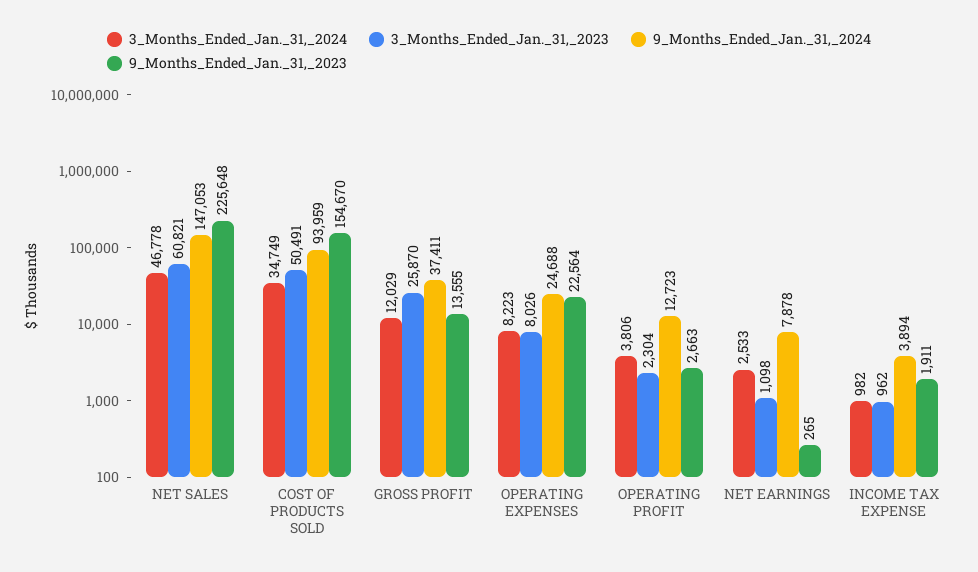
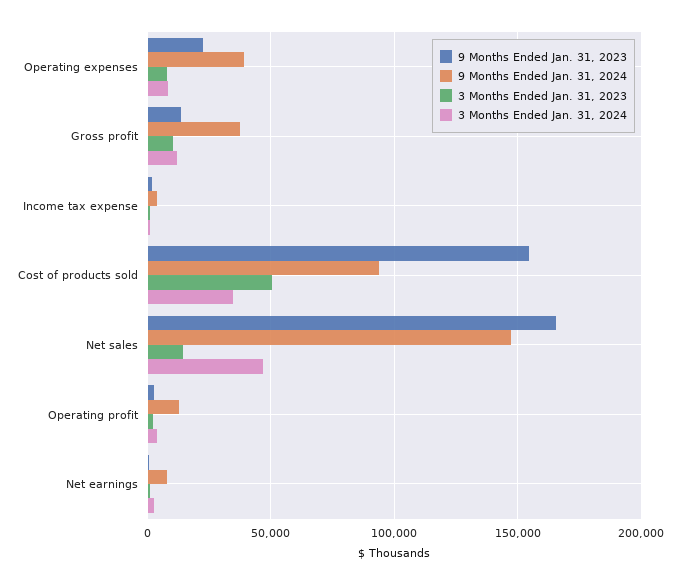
  {
    "3_Months_Ended_Jan._31,_2024": {
      "NET SALES": 46778,
      "COST OF PRODUCTS SOLD": 34749,
      "GROSS PROFIT": 12029,
      "OPERATING EXPENSES": 8223,
      "OPERATING PROFIT": 3806,
      "NET EARNINGS": 2533,
      "INCOME TAX EXPENSE": 982
    },
    "3_Months_Ended_Jan._31,_2023": {
-     "NET SALES": 60821,
+     "NET SALES": 15000,
      "COST OF PRODUCTS SOLD": 50491,
-     "GROSS PROFIT": 25870,
+     "GROSS PROFIT": 10000,
      "OPERATING EXPENSES": 8026,
      "OPERATING PROFIT": 2304,
      "NET EARNINGS": 1098,
      "INCOME TAX EXPENSE": 962
    },
    "9_Months_Ended_Jan._31,_2024": {
      "NET SALES": 147053,
      "COST OF PRODUCTS SOLD": 93959,
      "GROSS PROFIT": 37411,
-     "OPERATING EXPENSES": 24688,
+     "OPERATING EXPENSES": 40000,
      "OPERATING PROFIT": 12723,
      "NET EARNINGS": 7878,
      "INCOME TAX EXPENSE": 3894
    },
    "9_Months_Ended_Jan._31,_2023": {
-     "NET SALES": 225648,
+     "NET SALES": 165000,
      "COST OF PRODUCTS SOLD": 154670,
      "GROSS PROFIT": 13555,
      "OPERATING EXPENSES": 22564,
      "OPERATING PROFIT": 2663,
      "NET EARNINGS": 265,
      "INCOME TAX EXPENSE": 1911
    }
  }

